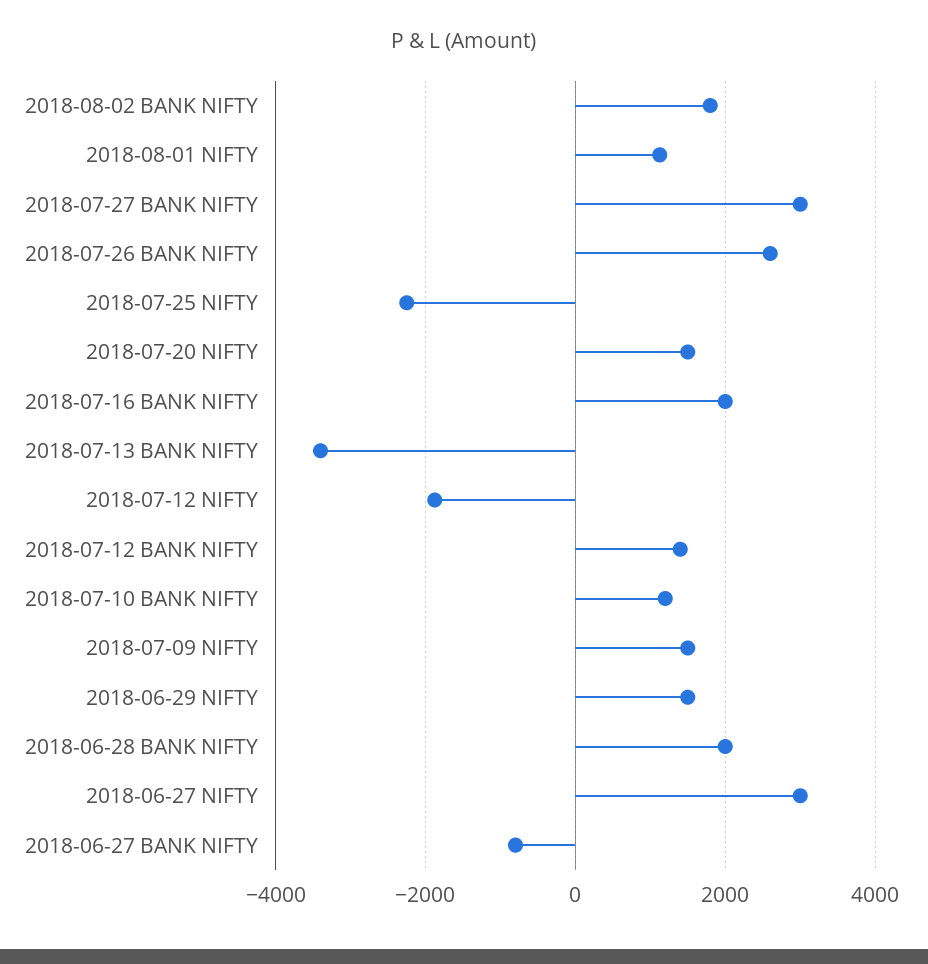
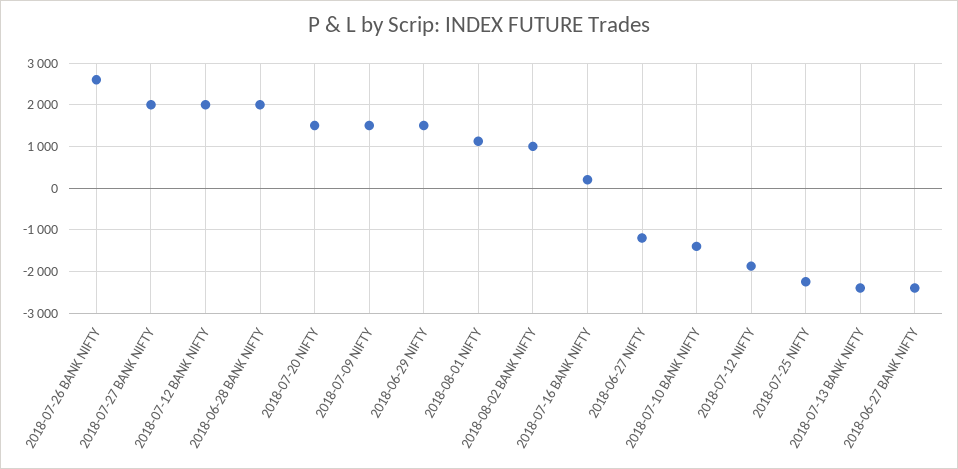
  {
-   "2018-08-02 BANK NIFTY": 1800,
+   "2018-08-02 BANK NIFTY": 1000,
    "2018-08-01 NIFTY": 1200,
-   "2018-07-27 BANK NIFTY": 3000,
+   "2018-07-27 BANK NIFTY": 2000,
    "2018-07-26 BANK NIFTY": 2600,
    "2018-07-25 NIFTY": -2200,
    "2018-07-20 NIFTY": 1600,
-   "2018-07-16 BANK NIFTY": 2000,
+   "2018-07-16 BANK NIFTY": 200,
-   "2018-07-13 BANK NIFTY": -3400,
+   "2018-07-13 BANK NIFTY": -2400,
    "2018-07-12 NIFTY": -1800,
-   "2018-07-12 BANK NIFTY": 1400,
+   "2018-07-12 BANK NIFTY": 2000,
-   "2018-07-10 BANK NIFTY": 1200,
+   "2018-07-10 BANK NIFTY": -1400,
    "2018-07-09 NIFTY": 1600,
    "2018-06-29 NIFTY": 1600,
    "2018-06-28 BANK NIFTY": 2000,
-   "2018-06-27 NIFTY": 3000,
+   "2018-06-27 NIFTY": -1200,
-   "2018-06-27 BANK NIFTY": -800
+   "2018-06-27 BANK NIFTY": -2400
  }

